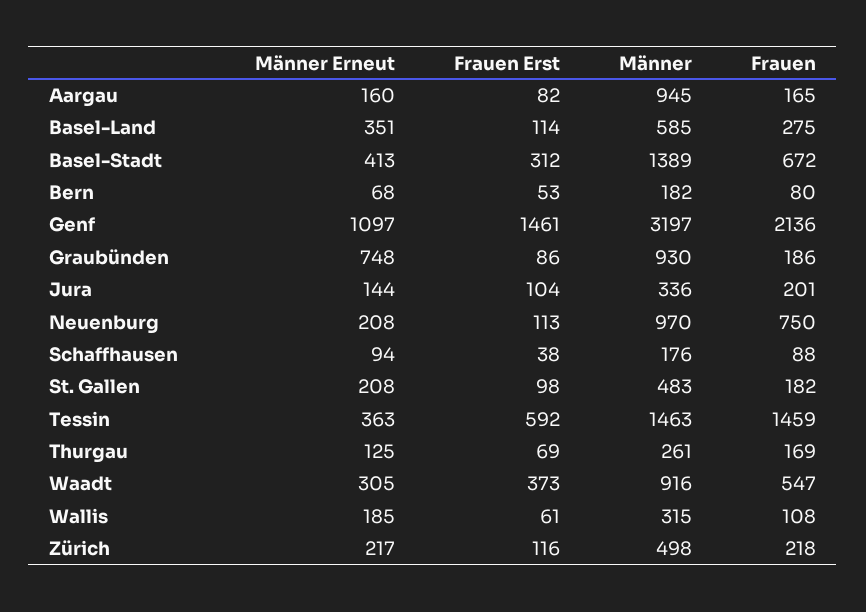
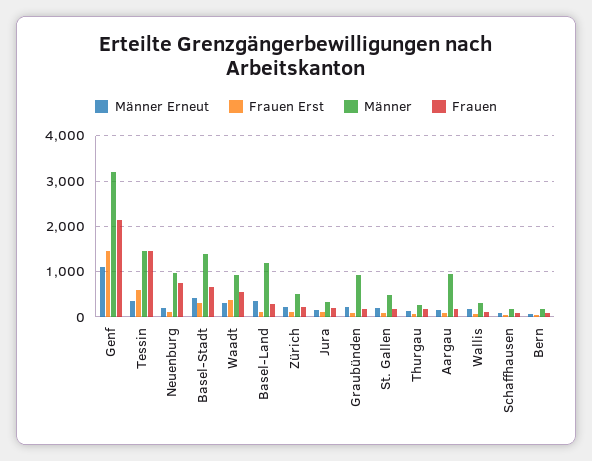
  {
    "Männer Erneut": {
      "Aargau": 160,
      "Basel-Land": 351,
      "Basel-Stadt": 413,
      "Bern": 68,
      "Genf": 1097,
-     "Graubünden": 748,
+     "Graubünden": 200,
      "Jura": 144,
      "Neuenburg": 208,
      "Schaffhausen": 94,
      "St. Gallen": 208,
      "Tessin": 363,
      "Thurgau": 125,
      "Waadt": 305,
      "Wallis": 185,
      "Zürich": 217
    },
    "Frauen Erst": {
      "Aargau": 82,
      "Basel-Land": 114,
      "Basel-Stadt": 312,
      "Bern": 53,
      "Genf": 1461,
      "Graubünden": 86,
      "Jura": 104,
      "Neuenburg": 113,
      "Schaffhausen": 38,
      "St. Gallen": 98,
      "Tessin": 592,
      "Thurgau": 69,
      "Waadt": 373,
      "Wallis": 61,
      "Zürich": 116
    },
    "Männer": {
      "Aargau": 945,
-     "Basel-Land": 585,
+     "Basel-Land": 1200,
      "Basel-Stadt": 1389,
      "Bern": 182,
      "Genf": 3197,
      "Graubünden": 930,
      "Jura": 336,
      "Neuenburg": 970,
      "Schaffhausen": 176,
      "St. Gallen": 483,
      "Tessin": 1463,
      "Thurgau": 261,
      "Waadt": 916,
      "Wallis": 315,
      "Zürich": 498
    },
    "Frauen": {
      "Aargau": 165,
      "Basel-Land": 275,
      "Basel-Stadt": 672,
      "Bern": 80,
      "Genf": 2136,
      "Graubünden": 186,
      "Jura": 201,
      "Neuenburg": 750,
      "Schaffhausen": 88,
      "St. Gallen": 182,
      "Tessin": 1459,
      "Thurgau": 169,
      "Waadt": 547,
      "Wallis": 108,
      "Zürich": 218
    }
  }

